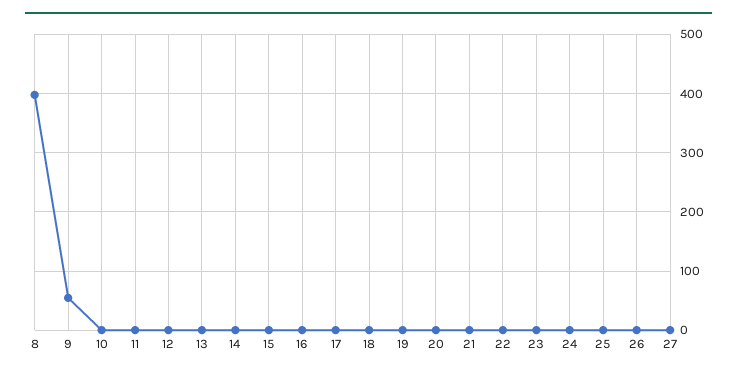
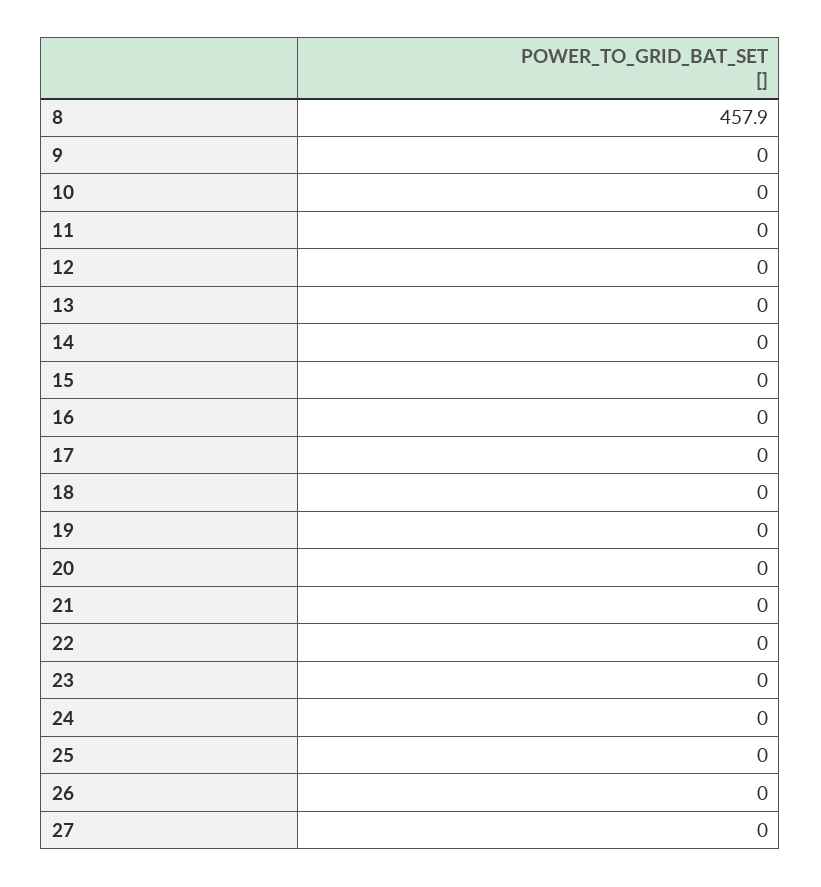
  {
-   "8": 400,
+   "8": 457.9,
-   "9": 60,
+   "9": 0,
    "10": 0,
    "11": 0,
    "12": 0,
    "13": 0,
    "14": 0,
    "15": 0,
    "16": 0,
    "17": 0,
    "18": 0,
    "19": 0,
    "20": 0,
    "21": 0,
    "22": 0,
    "23": 0,
    "24": 0,
    "25": 0,
    "26": 0,
    "27": 0
  }

